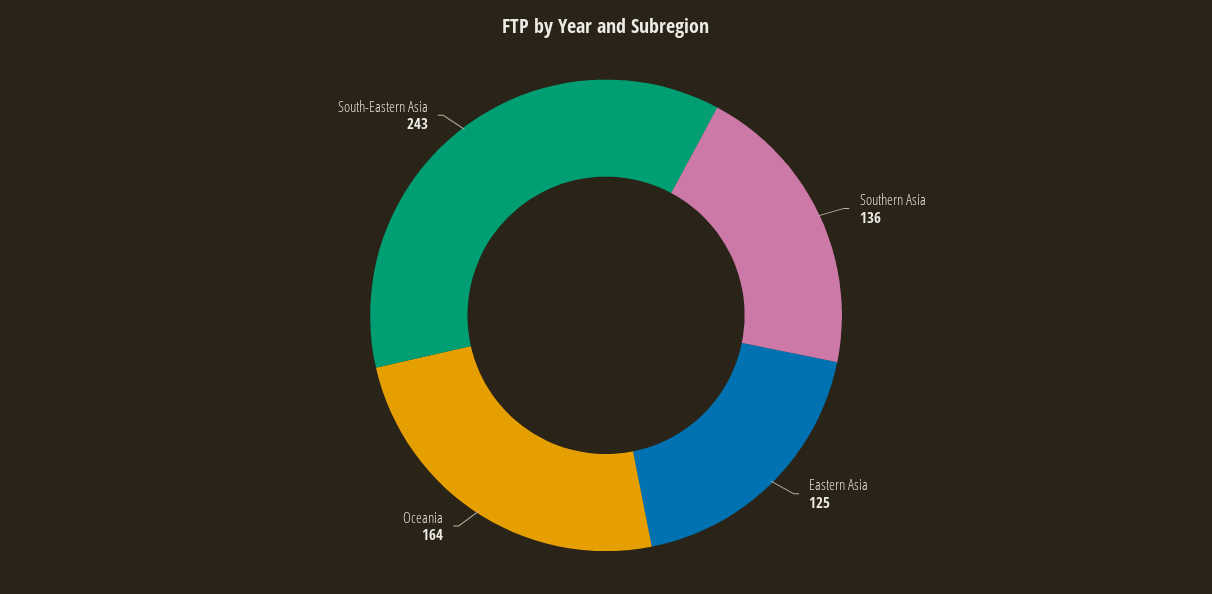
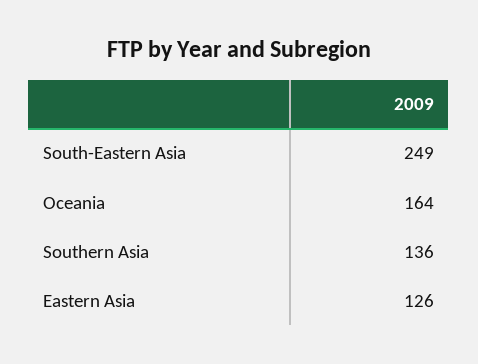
  {
    "Southern Asia": 136,
-   "Eastern Asia": 125,
+   "Eastern Asia": 126,
    "Oceania": 164,
-   "South-Eastern Asia": 243
+   "South-Eastern Asia": 249
  }

